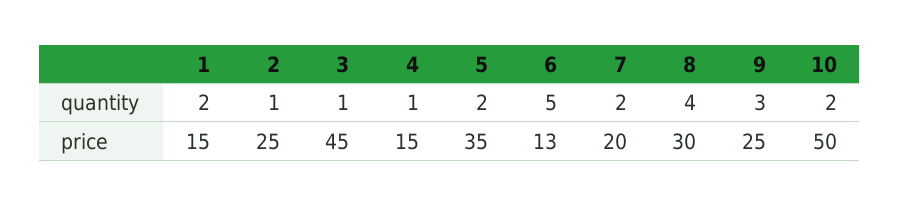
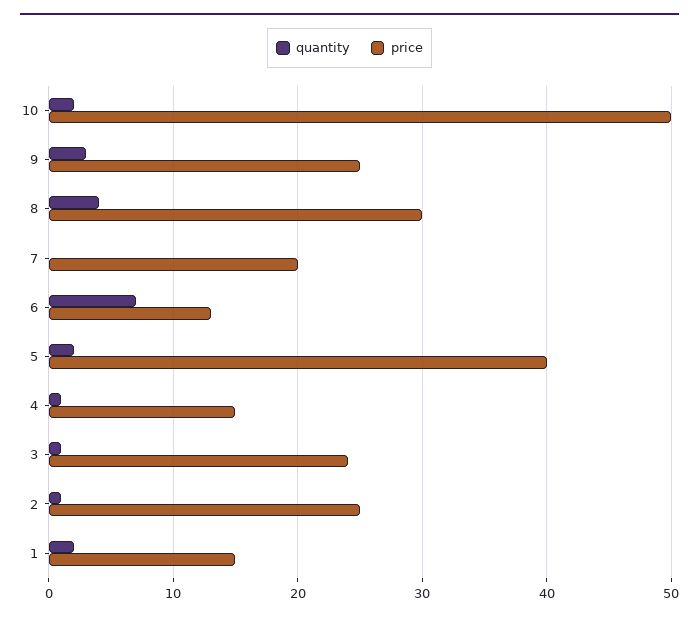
  {
    "quantity": {
      "1": 2,
      "2": 1,
      "3": 1,
      "4": 1,
      "5": 2,
-     "6": 5,
+     "6": 7,
-     "7": 2,
+     "7": 0,
      "8": 4,
      "9": 3,
      "10": 2
    },
    "price": {
      "1": 15,
      "2": 25,
-     "3": 45,
+     "3": 24,
      "4": 15,
-     "5": 35,
+     "5": 40,
      "6": 13,
      "7": 20,
      "8": 30,
      "9": 25,
      "10": 50
    }
  }

